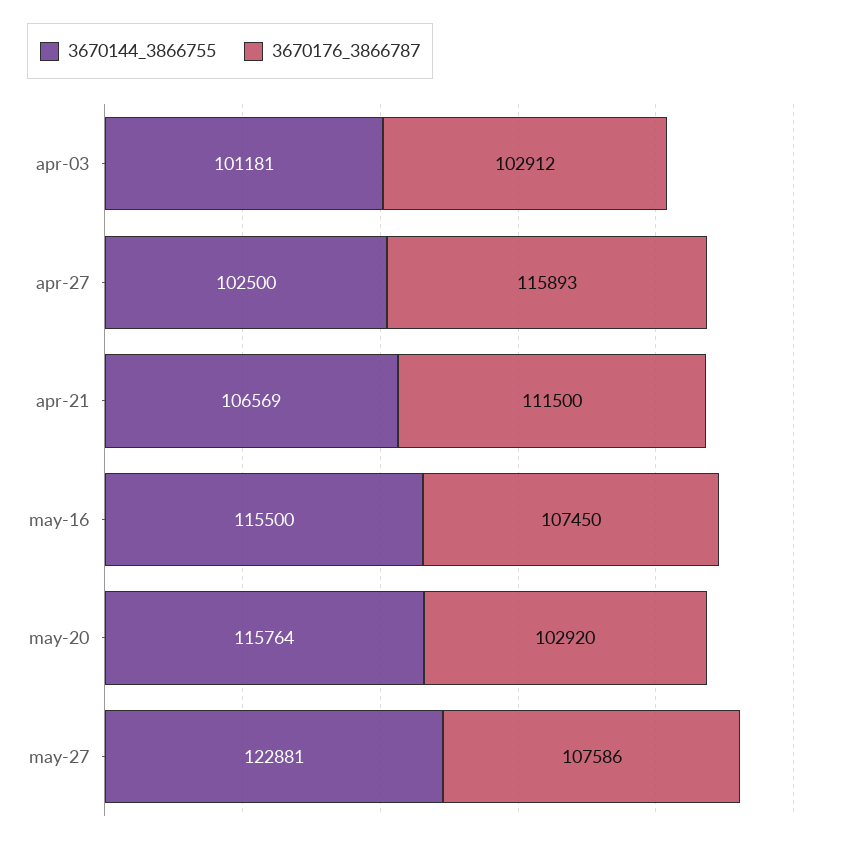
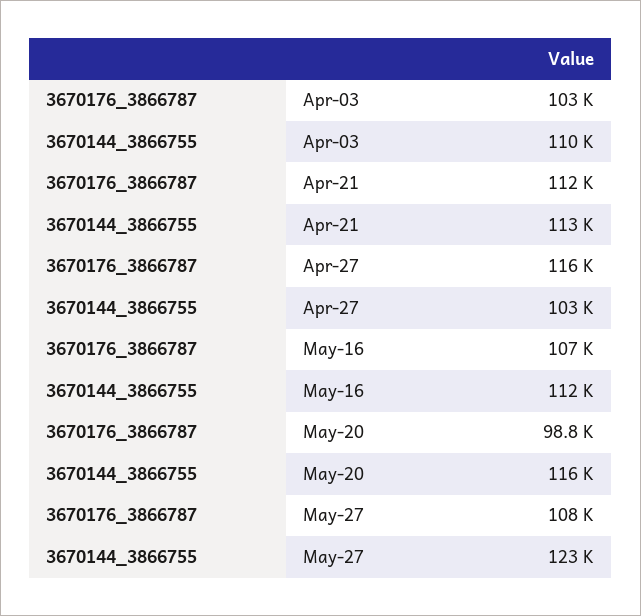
  {
    "3670144_3866755": {
-     "apr-03": 101181,
+     "apr-03": 110000,
      "apr-27": 102500,
-     "apr-21": 106569,
+     "apr-21": 113000,
-     "may-16": 115500,
+     "may-16": 112000,
      "may-20": 115764,
      "may-27": 122881
    },
    "3670176_3866787": {
      "apr-03": 102912,
      "apr-27": 115893,
      "apr-21": 111500,
      "may-16": 107450,
-     "may-20": 102920,
+     "may-20": 98800,
      "may-27": 107586
    }
  }

